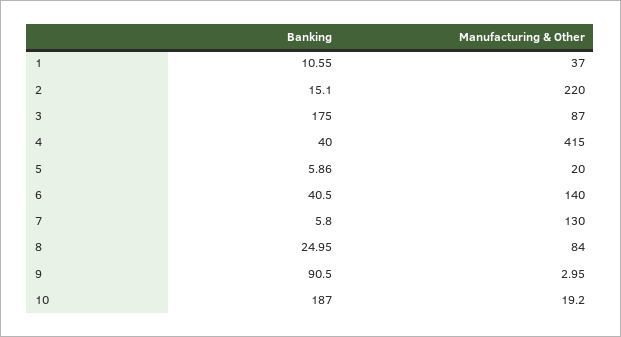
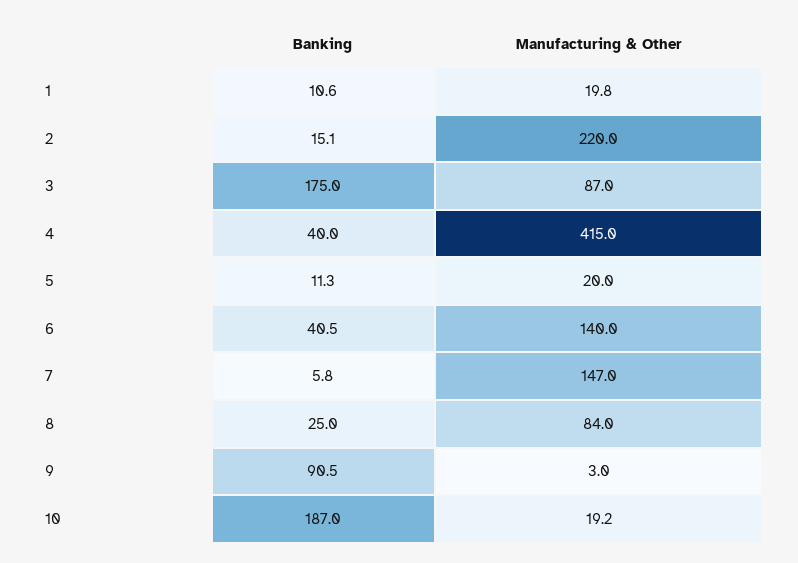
  {
    "Banking": {
      "1": 10.55,
      "2": 15.1,
      "3": 175,
      "4": 40,
-     "5": 5.86,
+     "5": 11.3,
      "6": 40.5,
      "7": 5.8,
      "8": 24.95,
      "9": 90.5,
      "10": 187
    },
    "Manufacturing & Other": {
-     "1": 37,
+     "1": 19.8,
      "2": 220,
      "3": 87,
      "4": 415,
      "5": 20,
      "6": 140,
-     "7": 130,
+     "7": 147,
      "8": 84,
      "9": 2.95,
      "10": 19.2
    }
  }

